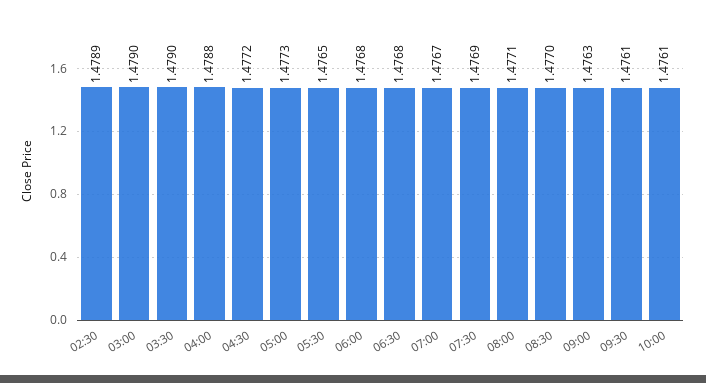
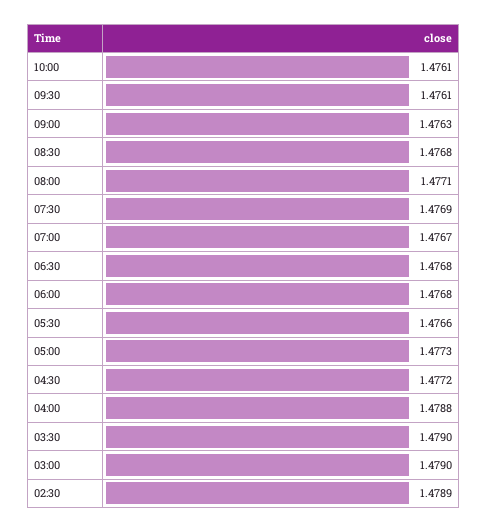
  {
    "02:30": 1.4789,
    "03:00": 1.479,
    "03:30": 1.479,
    "04:00": 1.4788,
    "04:30": 1.4772,
    "05:00": 1.4773,
-   "05:30": 1.4765,
+   "05:30": 1.4766,
    "06:00": 1.4768,
    "06:30": 1.4768,
    "07:00": 1.4767,
    "07:30": 1.4769,
    "08:00": 1.4771,
-   "08:30": 1.477,
+   "08:30": 1.4768,
    "09:00": 1.4763,
    "09:30": 1.4761,
    "10:00": 1.4761
  }

